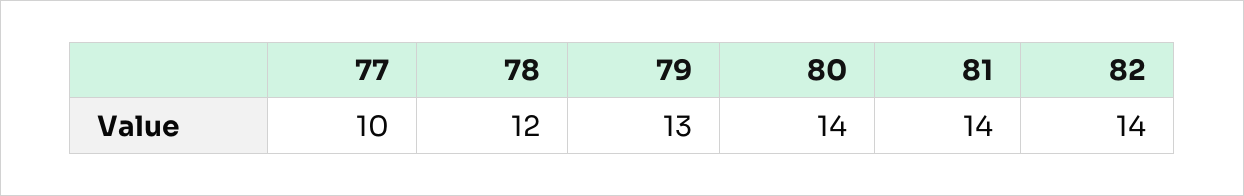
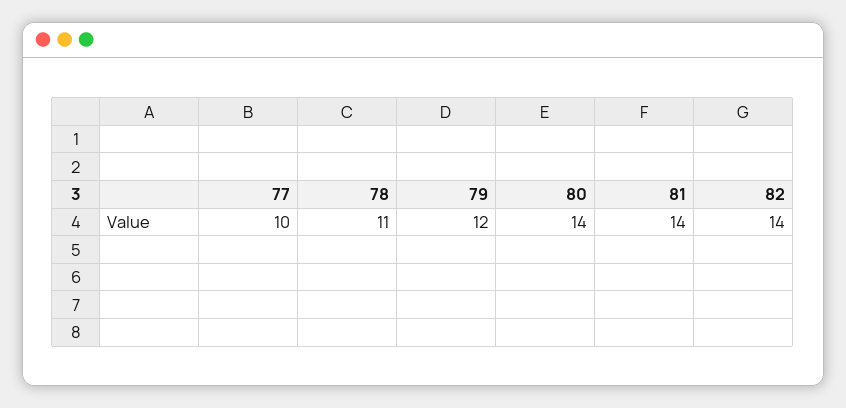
  {
    "77": 10,
-   "78": 12,
+   "78": 11,
-   "79": 13,
+   "79": 12,
    "80": 14,
    "81": 14,
    "82": 14
  }

